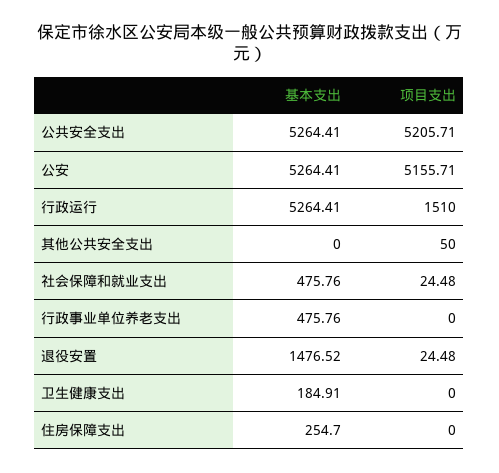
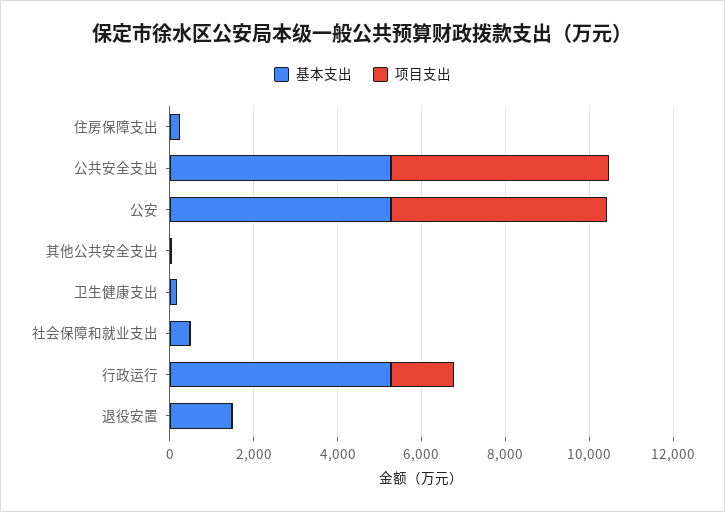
  {
    "基本支出": {
      "公共安全支出": 5264.41,
      "公安": 5264.41,
      "行政运行": 5264.41,
      "其他公共安全支出": 0,
      "社会保障和就业支出": 475.76,
-     "行政事业单位养老支出": 475.76,
      "退役安置": 1476.52,
      "卫生健康支出": 184.91,
      "住房保障支出": 254.7
    },
    "项目支出": {
      "公共安全支出": 5205.71,
      "公安": 5155.71,
      "行政运行": 1510,
      "其他公共安全支出": 50,
      "社会保障和就业支出": 24.48,
-     "行政事业单位养老支出": 0,
      "退役安置": 24.48,
      "卫生健康支出": 0,
      "住房保障支出": 0
    }
  }

